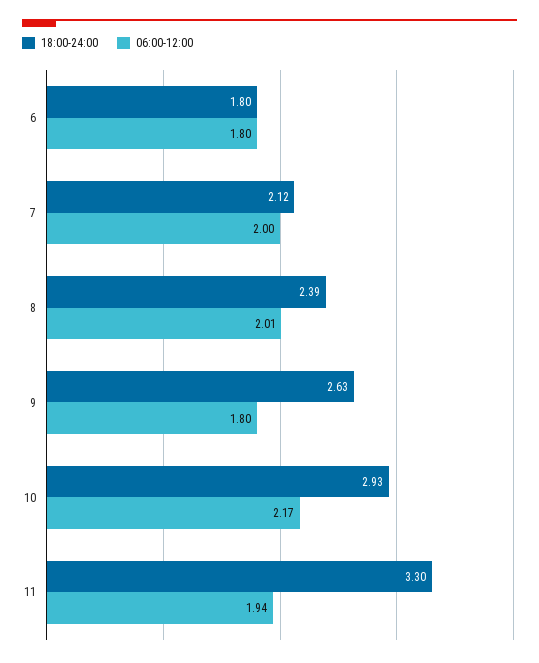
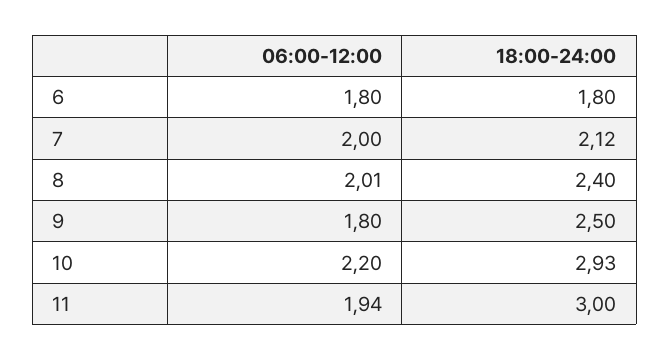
  {
    "18:00-24:00": {
      "6": 1.8,
      "7": 2.12,
-     "8": 2.39,
+     "8": 2.4,
-     "9": 2.63,
+     "9": 2.5,
      "10": 2.93,
-     "11": 3.3
+     "11": 3
    },
    "06:00-12:00": {
      "6": 1.8,
      "7": 2,
      "8": 2.01,
      "9": 1.8,
-     "10": 2.17,
+     "10": 2.2,
      "11": 1.94
    }
  }

